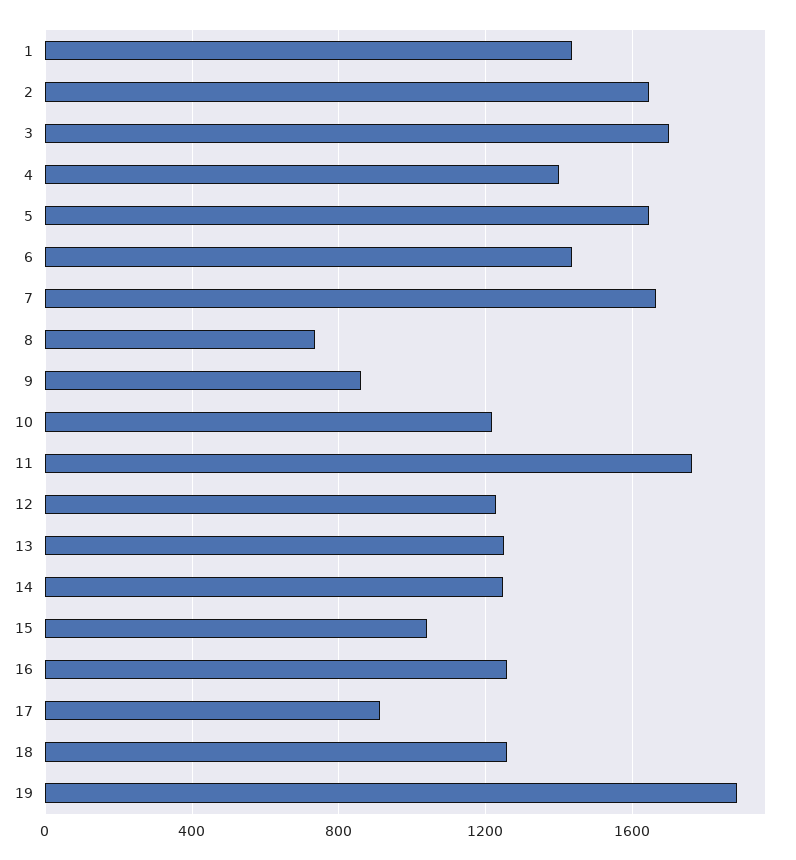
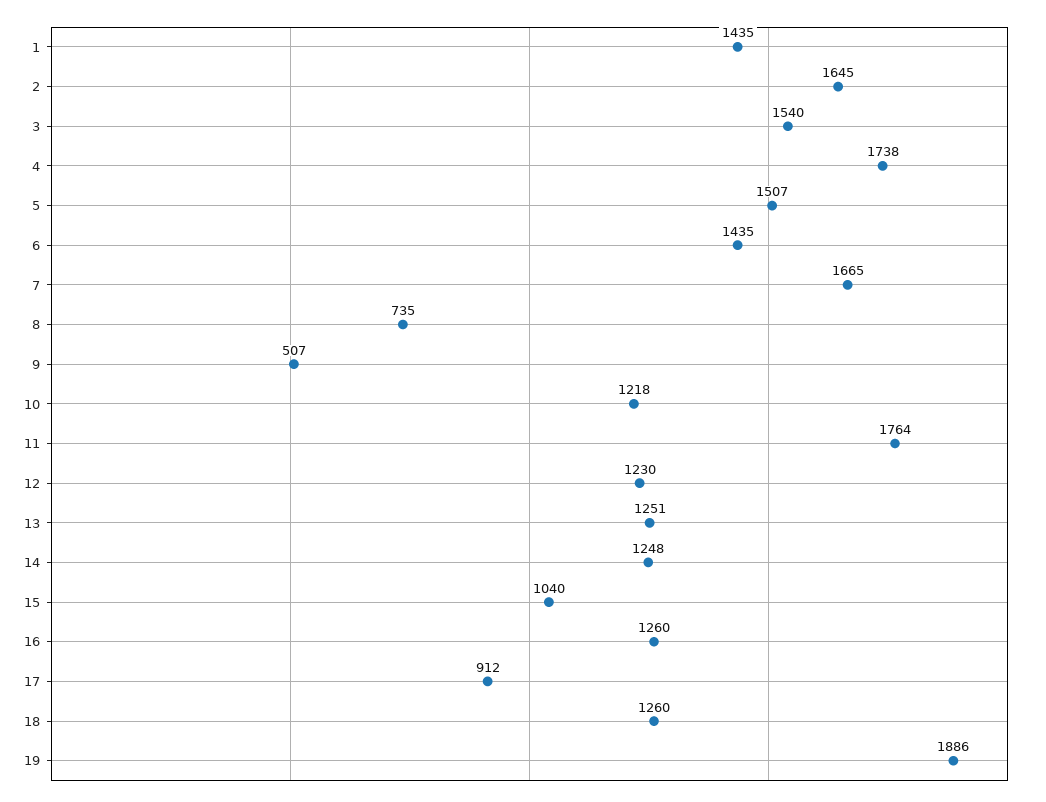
  {
    "1": 1435,
    "2": 1645,
-   "3": 1700,
+   "3": 1540,
-   "4": 1400,
+   "4": 1738,
-   "5": 1650,
+   "5": 1507,
    "6": 1435,
    "7": 1665,
    "8": 735,
-   "9": 850,
+   "9": 507,
    "10": 1218,
    "11": 1764,
    "12": 1230,
    "13": 1251,
    "14": 1248,
    "15": 1040,
    "16": 1260,
    "17": 912,
    "18": 1260,
    "19": 1886
  }

